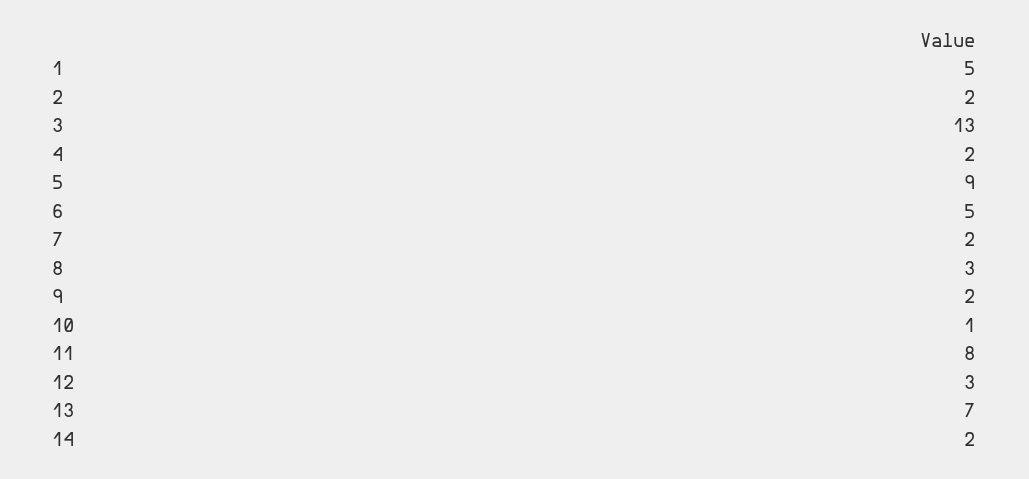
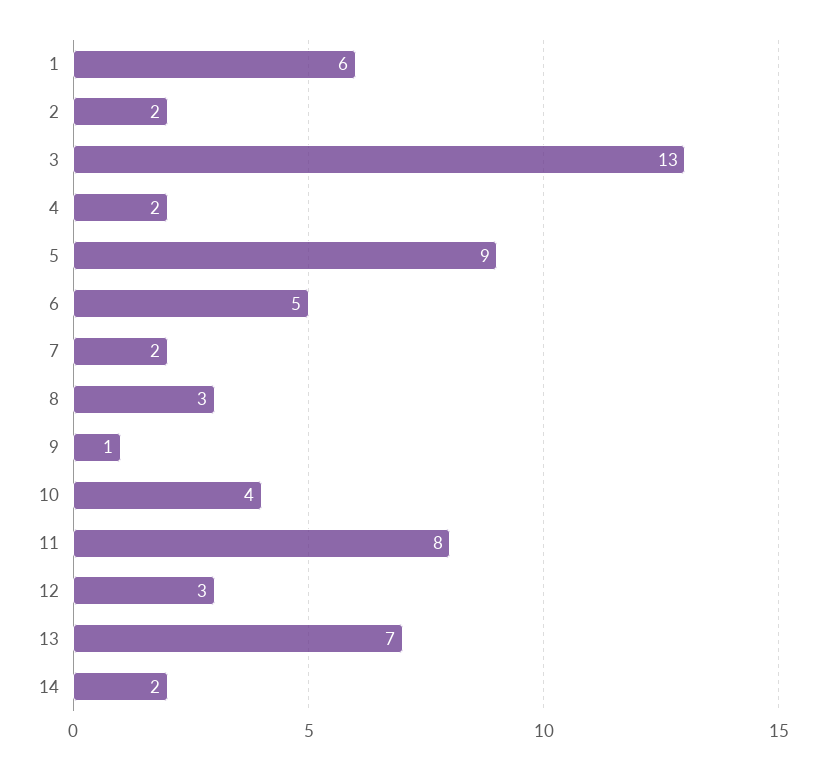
  {
-   "1": 5,
+   "1": 6,
    "2": 2,
    "3": 13,
    "4": 2,
    "5": 9,
    "6": 5,
    "7": 2,
    "8": 3,
-   "9": 2,
+   "9": 1,
-   "10": 1,
+   "10": 4,
    "11": 8,
    "12": 3,
    "13": 7,
    "14": 2
  }

